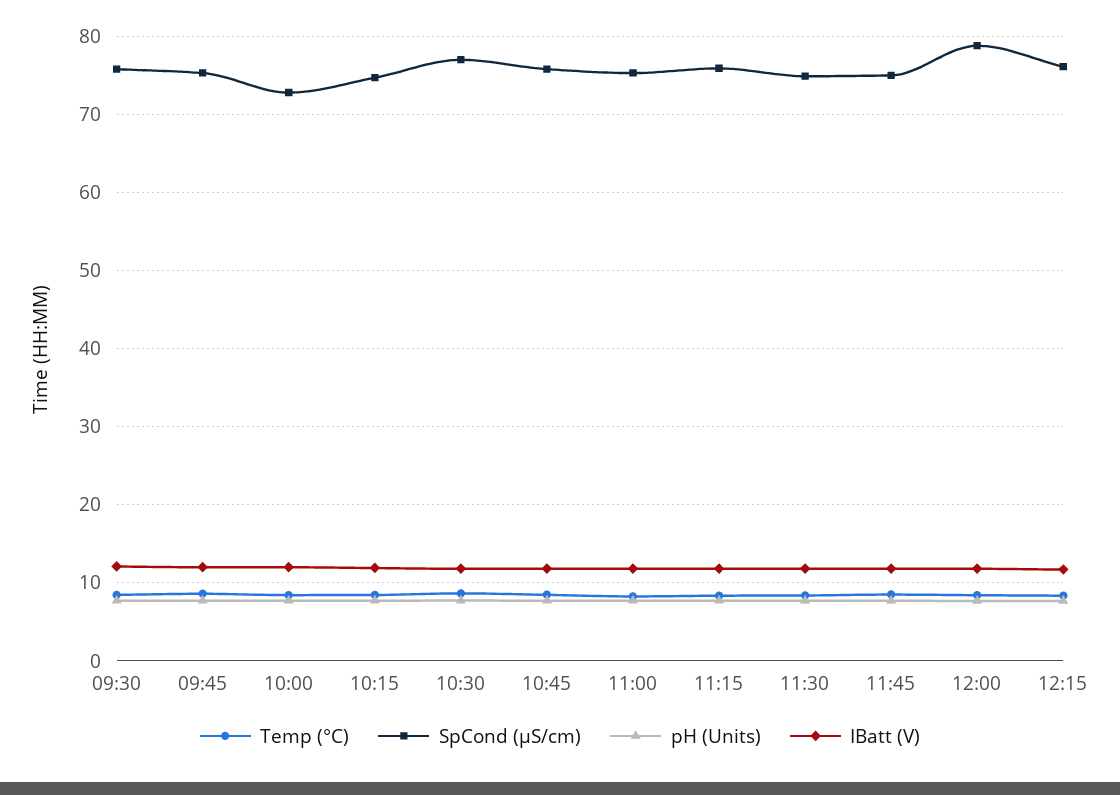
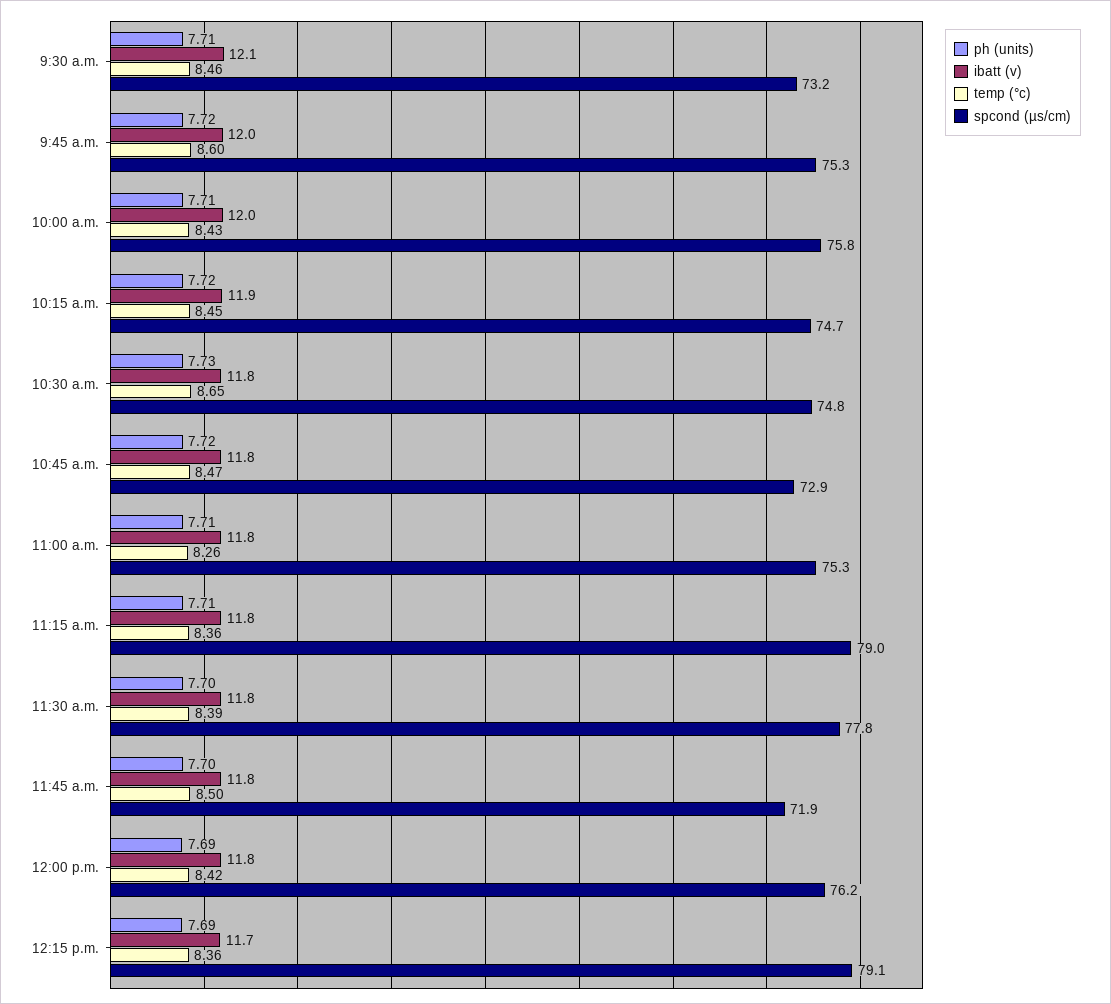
  {
    "Temp (°C)": {
      "09:30": 8.46,
      "09:45": 8.6,
      "10:00": 8.43,
      "10:15": 8.45,
      "10:30": 8.65,
      "10:45": 8.47,
      "11:00": 8.26,
      "11:15": 8.36,
      "11:30": 8.39,
      "11:45": 8.5,
      "12:00": 8.42,
      "12:15": 8.36
    },
    "SpCond (µS/cm)": {
-     "09:30": 76,
+     "09:30": 73.2,
      "09:45": 75.3,
-     "10:00": 73,
+     "10:00": 75.8,
      "10:15": 74.7,
-     "10:30": 77,
+     "10:30": 74.8,
-     "10:45": 76,
+     "10:45": 72.9,
      "11:00": 75.3,
-     "11:15": 76,
+     "11:15": 79,
-     "11:30": 75,
+     "11:30": 77.8,
-     "11:45": 75,
+     "11:45": 71.9,
-     "12:00": 79,
+     "12:00": 76.2,
-     "12:15": 76
+     "12:15": 79.1
    },
    "pH (Units)": {
      "09:30": 7.71,
      "09:45": 7.72,
      "10:00": 7.71,
      "10:15": 7.72,
      "10:30": 7.73,
      "10:45": 7.72,
      "11:00": 7.71,
      "11:15": 7.71,
      "11:30": 7.7,
      "11:45": 7.7,
      "12:00": 7.69,
      "12:15": 7.69
    },
    "IBatt (V)": {
      "09:30": 12.1,
      "09:45": 12,
      "10:00": 12,
      "10:15": 11.9,
      "10:30": 11.8,
      "10:45": 11.8,
      "11:00": 11.8,
      "11:15": 11.8,
      "11:30": 11.8,
      "11:45": 11.8,
      "12:00": 11.8,
      "12:15": 11.7
    }
  }

